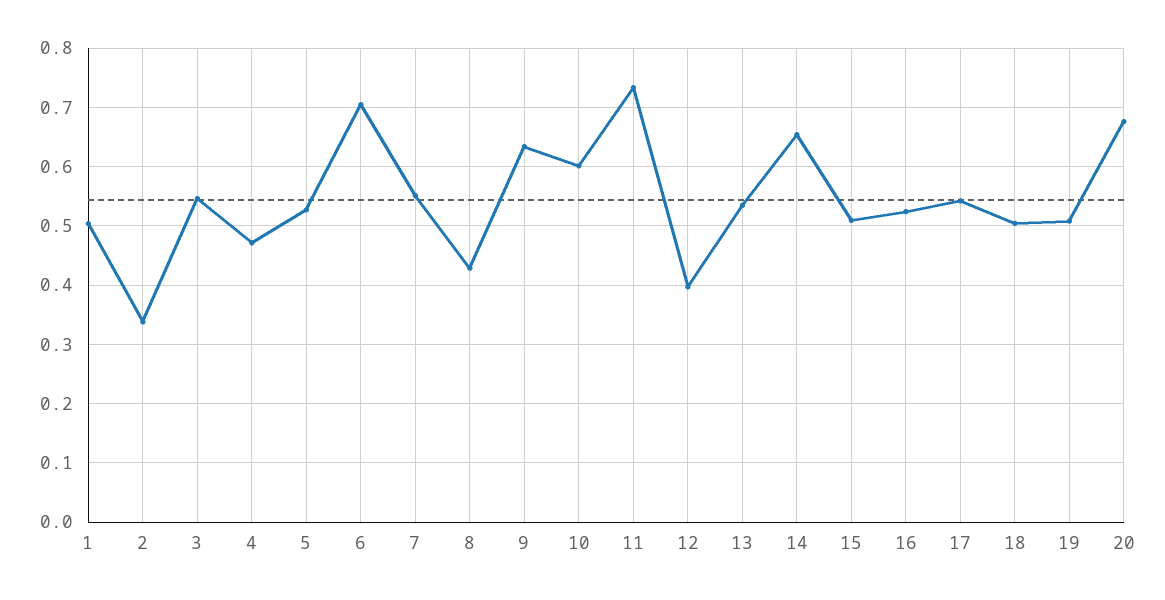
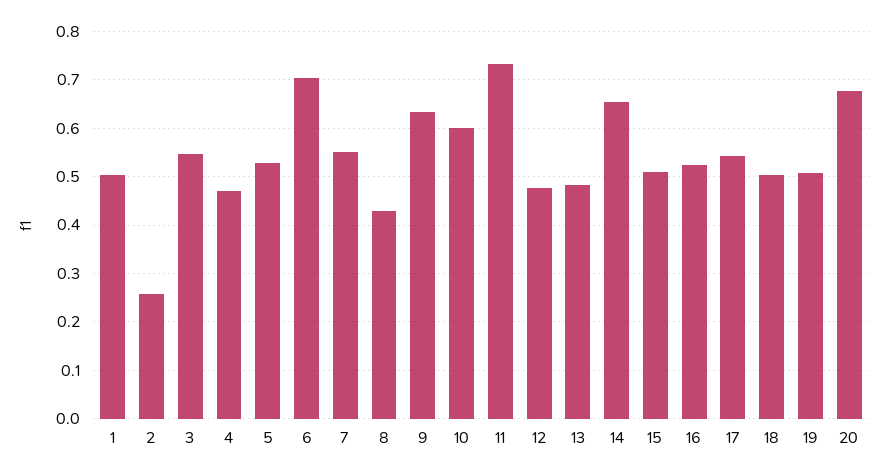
  {
    "1": 0.5,
-   "2": 0.34,
+   "2": 0.26,
    "3": 0.54,
    "4": 0.48,
    "5": 0.52,
    "6": 0.7,
    "7": 0.56,
    "8": 0.42,
    "9": 0.64,
    "10": 0.6,
    "11": 0.74,
-   "12": 0.4,
+   "12": 0.48,
-   "13": 0.54,
+   "13": 0.48,
    "14": 0.66,
    "15": 0.5,
    "16": 0.52,
    "17": 0.54,
    "18": 0.5,
    "19": 0.5,
    "20": 0.68
  }

